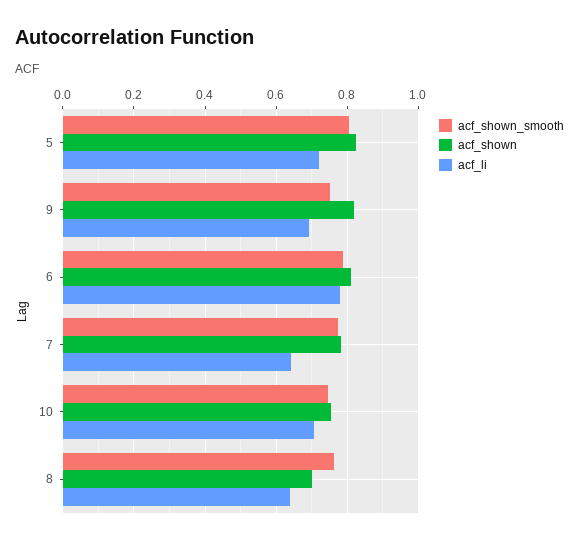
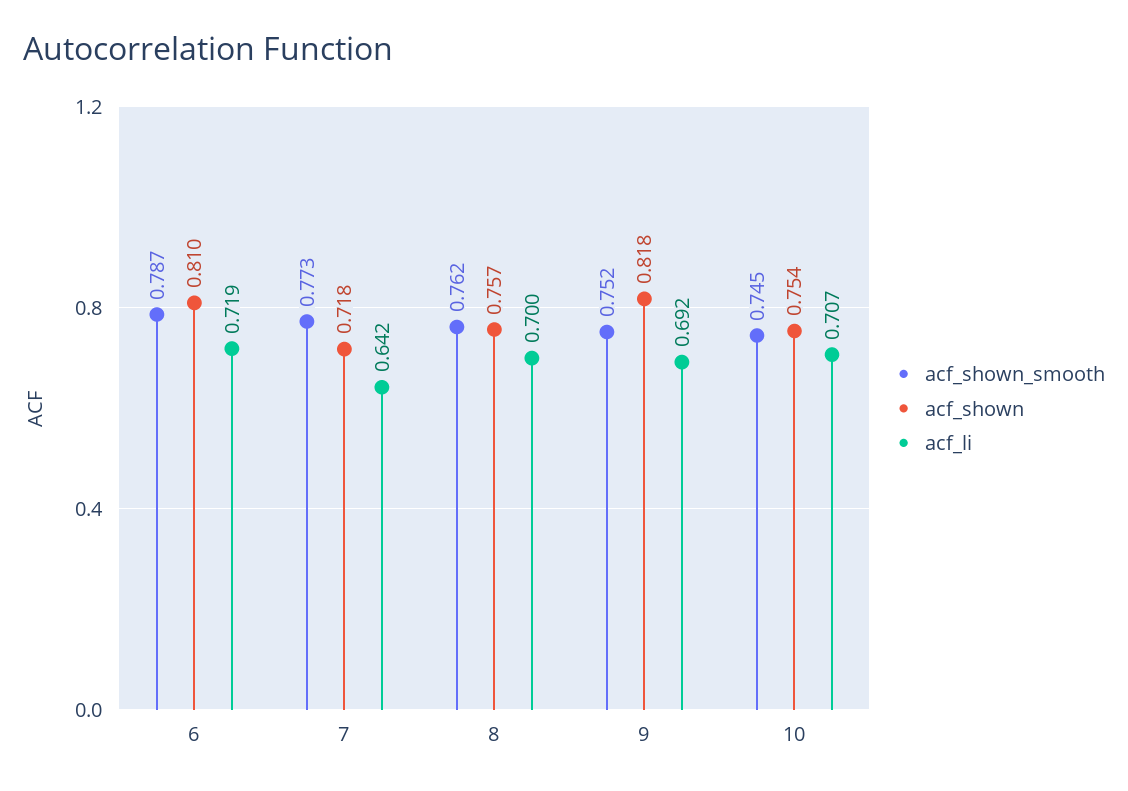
  {
    "acf_shown_smooth": {
-     "5": 0.8,
      "9": 0.752,
      "6": 0.787,
      "7": 0.773,
      "10": 0.745,
      "8": 0.762
    },
    "acf_shown": {
-     "5": 0.82,
      "9": 0.818,
      "6": 0.81,
-     "7": 0.78,
+     "7": 0.718,
      "10": 0.754,
-     "8": 0.7
+     "8": 0.757
    },
    "acf_li": {
-     "5": 0.72,
      "9": 0.692,
-     "6": 0.78,
+     "6": 0.719,
      "7": 0.642,
      "10": 0.707,
-     "8": 0.64
+     "8": 0.7
    }
  }

